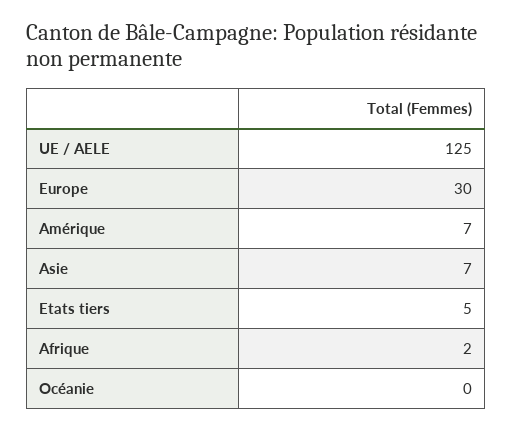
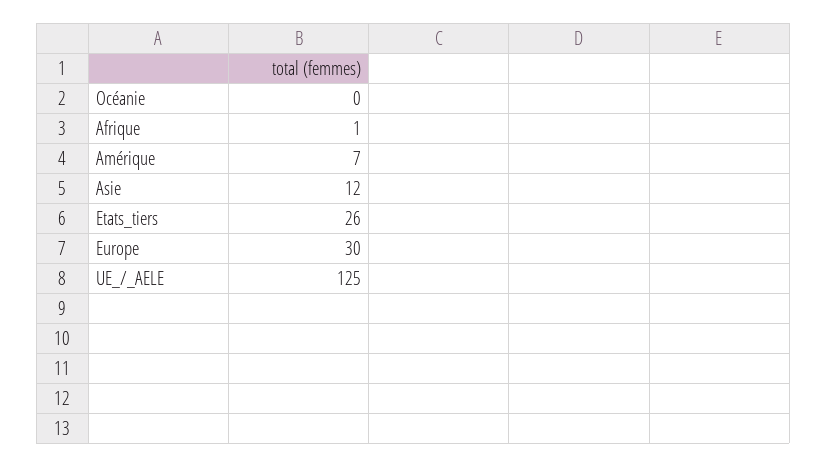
  {
    "UE / AELE": 125,
    "Europe": 30,
    "Amérique": 7,
-   "Asie": 7,
+   "Asie": 12,
-   "Etats tiers": 5,
+   "Etats tiers": 26,
-   "Afrique": 2,
+   "Afrique": 1,
    "Océanie": 0
  }

